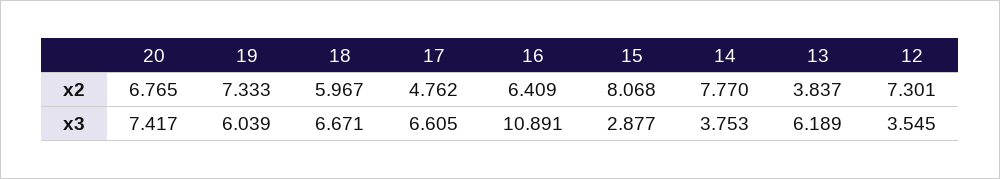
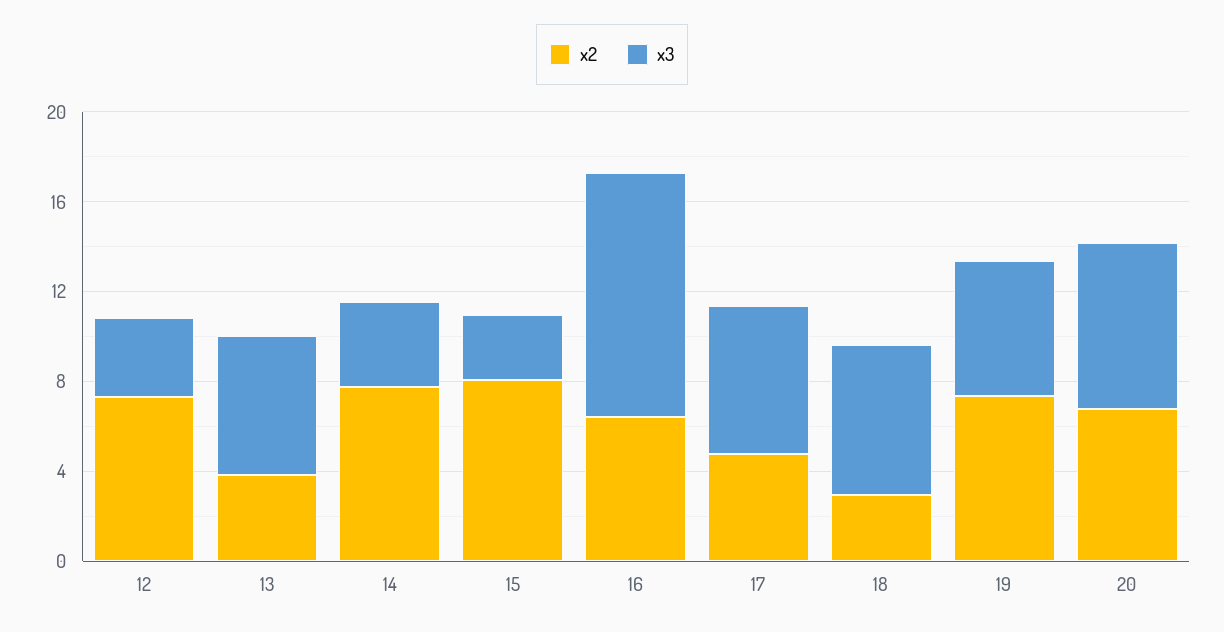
  {
    "x2": {
      "20": 6.765,
      "19": 7.333,
-     "18": 5.967,
+     "18": 3,
      "17": 4.762,
      "16": 6.409,
      "15": 8.068,
      "14": 7.77,
      "13": 3.837,
      "12": 7.301
    },
    "x3": {
      "20": 7.417,
      "19": 6.039,
      "18": 6.671,
      "17": 6.605,
      "16": 10.891,
      "15": 2.877,
      "14": 3.753,
      "13": 6.189,
      "12": 3.545
    }
  }

